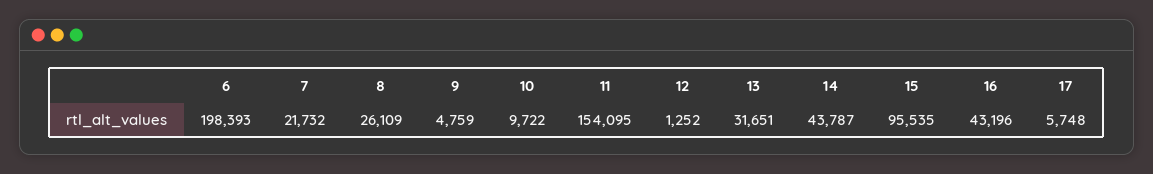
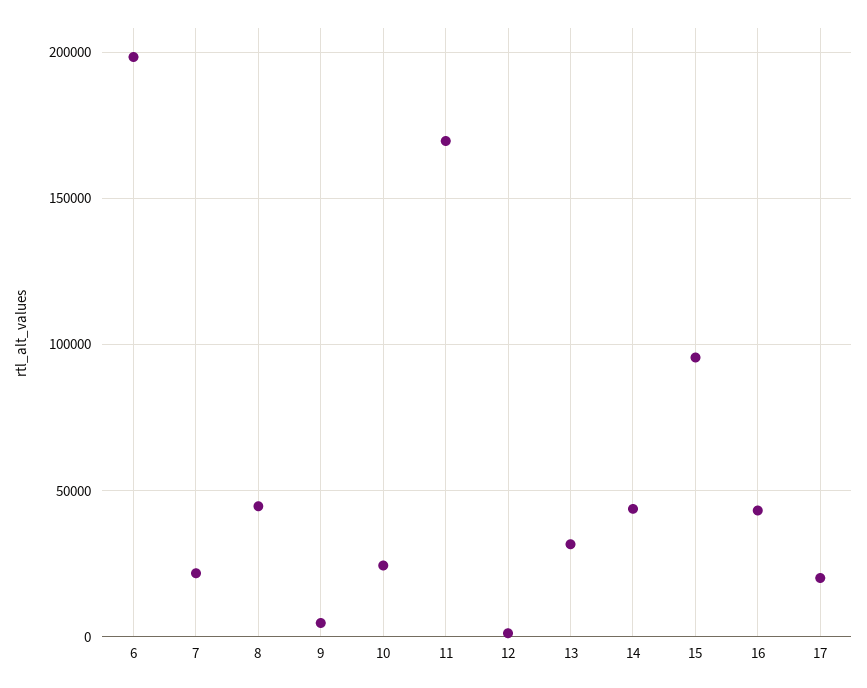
  {
    "6": 198393,
    "7": 21732,
-   "8": 26109,
+   "8": 45000,
    "9": 4759,
-   "10": 9722,
+   "10": 25000,
-   "11": 154095,
+   "11": 170000,
    "12": 1252,
    "13": 31651,
    "14": 43787,
    "15": 95535,
    "16": 43196,
-   "17": 5748
+   "17": 20000
  }

